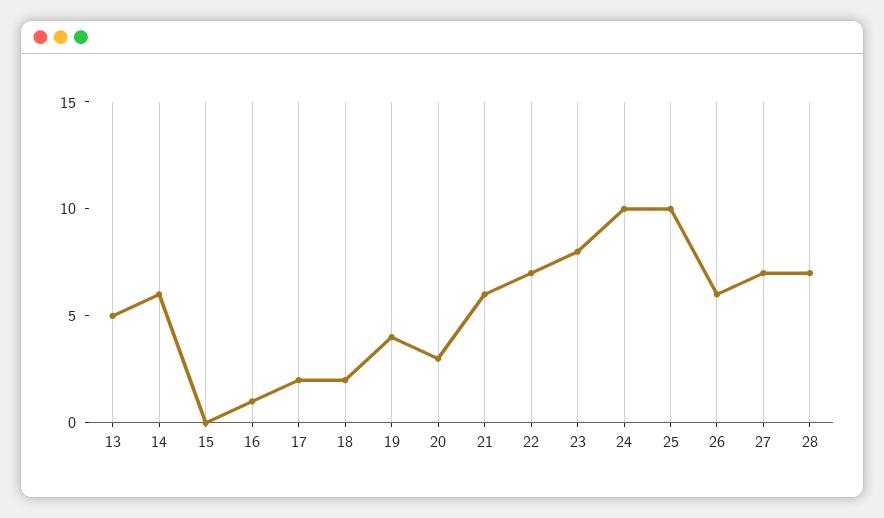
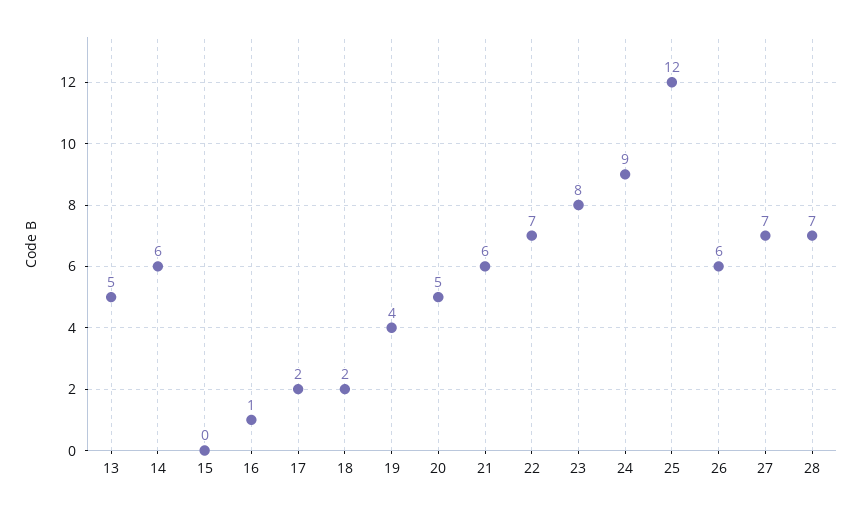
  {
    "13": 5,
    "14": 6,
    "15": 0,
    "16": 1,
    "17": 2,
    "18": 2,
    "19": 4,
-   "20": 3,
+   "20": 5,
    "21": 6,
    "22": 7,
    "23": 8,
-   "24": 10,
+   "24": 9,
-   "25": 10,
+   "25": 12,
    "26": 6,
    "27": 7,
    "28": 7
  }

